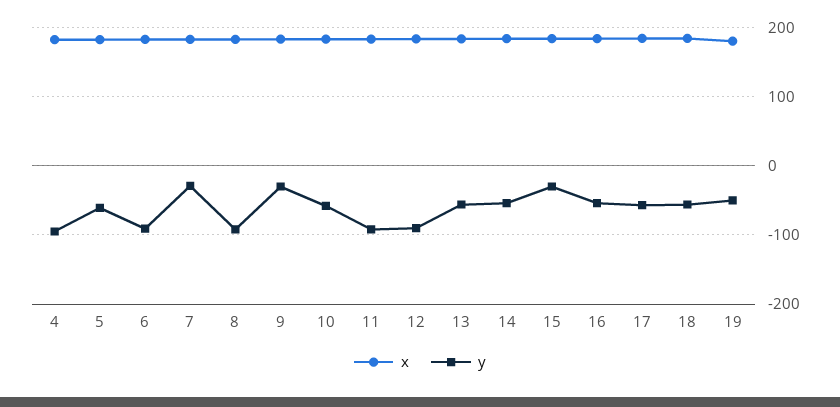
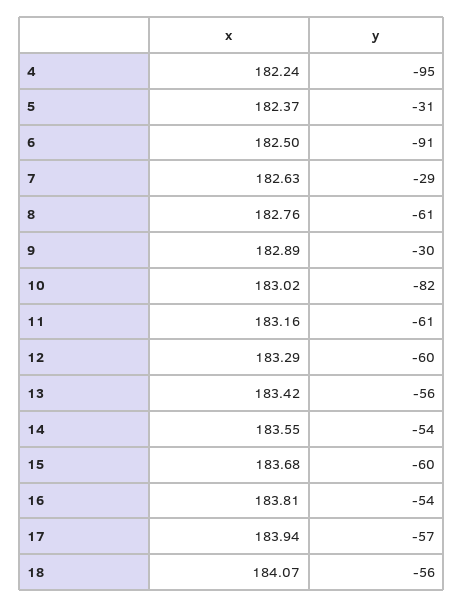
  {
    "x": {
      "4": 182.24,
      "5": 182.37,
      "6": 182.5,
      "7": 182.63,
      "8": 182.76,
      "9": 182.89,
      "10": 183.02,
      "11": 183.16,
      "12": 183.29,
      "13": 183.42,
      "14": 183.55,
      "15": 183.68,
      "16": 183.81,
      "17": 183.94,
-     "18": 184.07,
+     "18": 184.07
-     "19": 180
    },
    "y": {
      "4": -95,
-     "5": -60,
+     "5": -31,
      "6": -91,
      "7": -29,
-     "8": -90,
+     "8": -61,
      "9": -30,
-     "10": -60,
+     "10": -82,
-     "11": -90,
+     "11": -61,
-     "12": -90,
+     "12": -60,
      "13": -56,
      "14": -54,
-     "15": -30,
+     "15": -60,
      "16": -54,
      "17": -57,
-     "18": -56,
+     "18": -56
-     "19": -50
    }
  }

